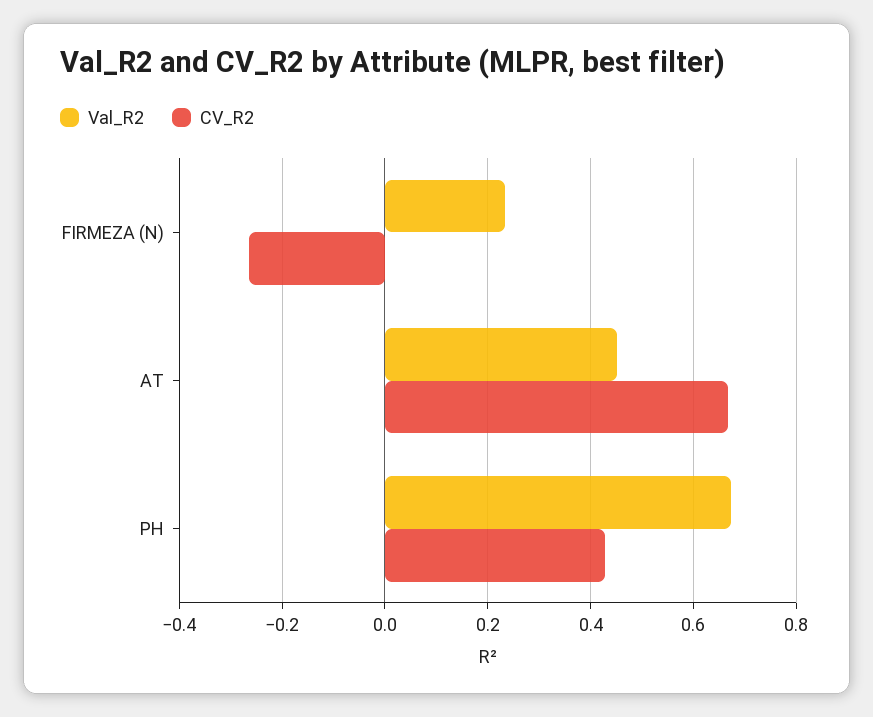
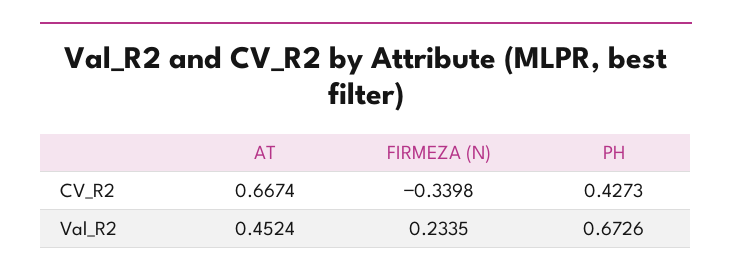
  {
    "Val_R2": {
      "FIRMEZA (N)": 0.2335,
      "AT": 0.4524,
      "PH": 0.6726
    },
    "CV_R2": {
-     "FIRMEZA (N)": -0.26,
+     "FIRMEZA (N)": -0.3398,
      "AT": 0.6674,
      "PH": 0.4273
    }
  }

